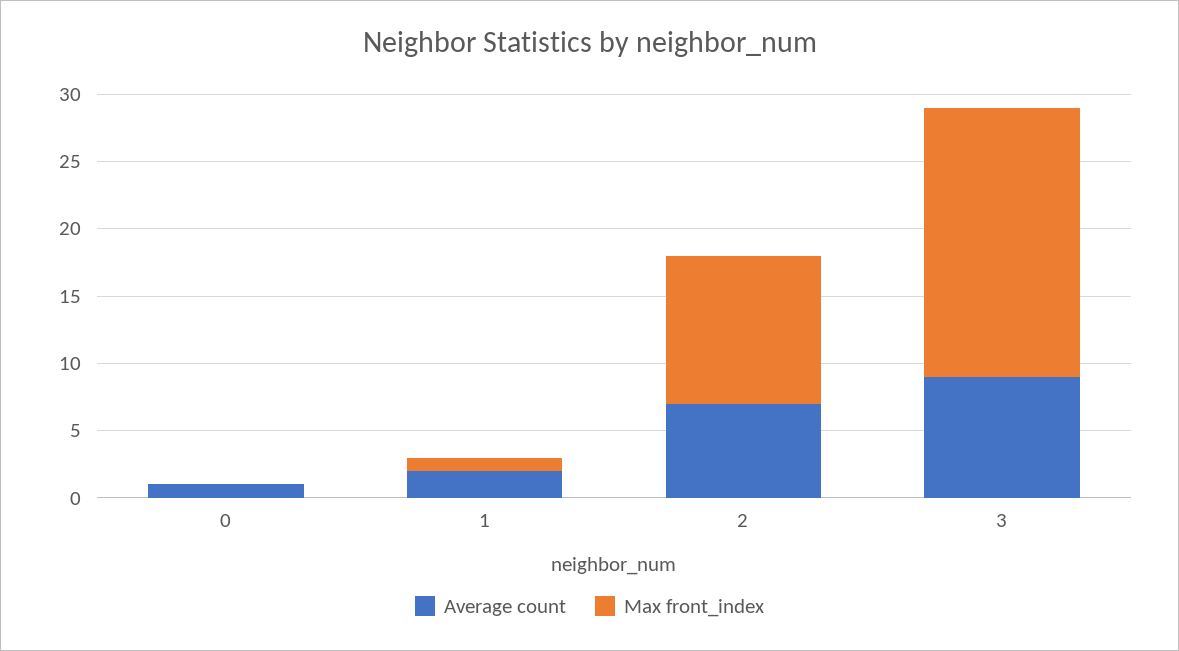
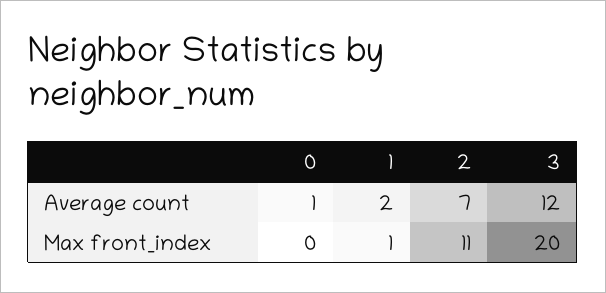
  {
    "Average count": {
      "0": 1,
      "1": 2,
      "2": 7,
-     "3": 9
+     "3": 12
    },
    "Max front_index": {
      "0": 0,
      "1": 1,
      "2": 11,
      "3": 20
    }
  }

